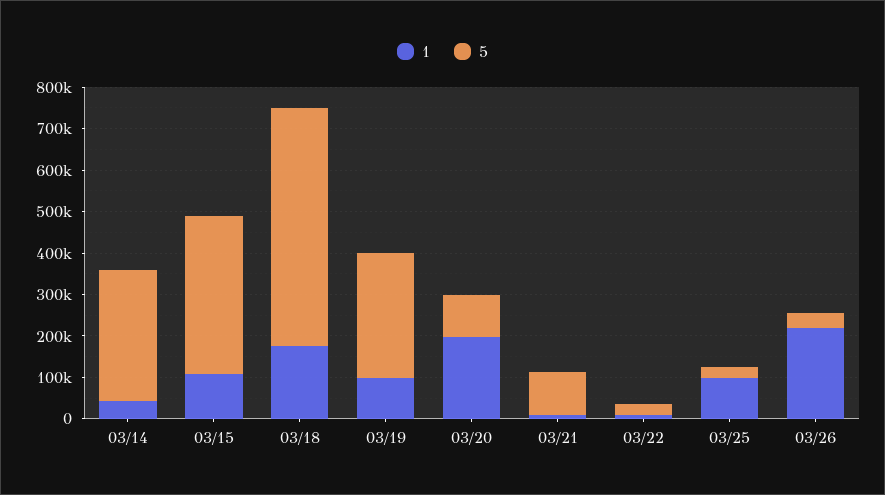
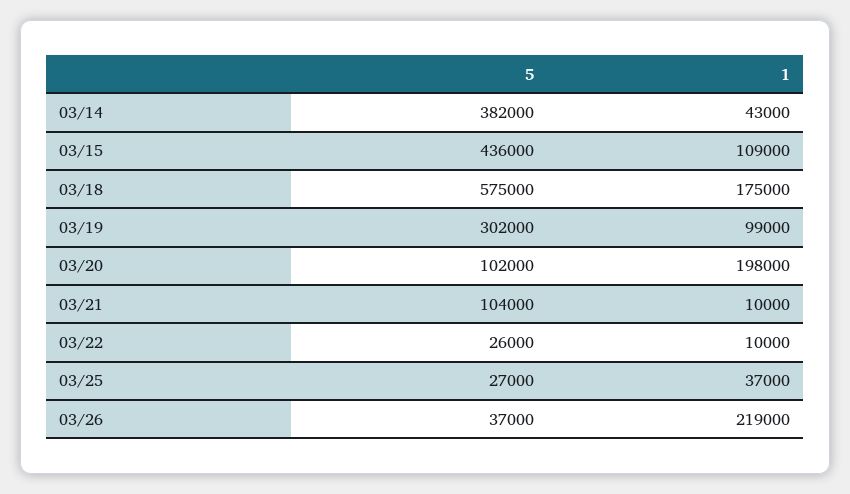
  {
    "1": {
      "03/14": 43000,
      "03/15": 109000,
      "03/18": 175000,
      "03/19": 99000,
      "03/20": 198000,
      "03/21": 10000,
      "03/22": 10000,
-     "03/25": 100000,
+     "03/25": 37000,
      "03/26": 219000
    },
    "5": {
-     "03/14": 320000,
+     "03/14": 382000,
-     "03/15": 380000,
+     "03/15": 436000,
      "03/18": 575000,
      "03/19": 302000,
      "03/20": 102000,
      "03/21": 104000,
      "03/22": 26000,
      "03/25": 27000,
      "03/26": 37000
    }
  }

